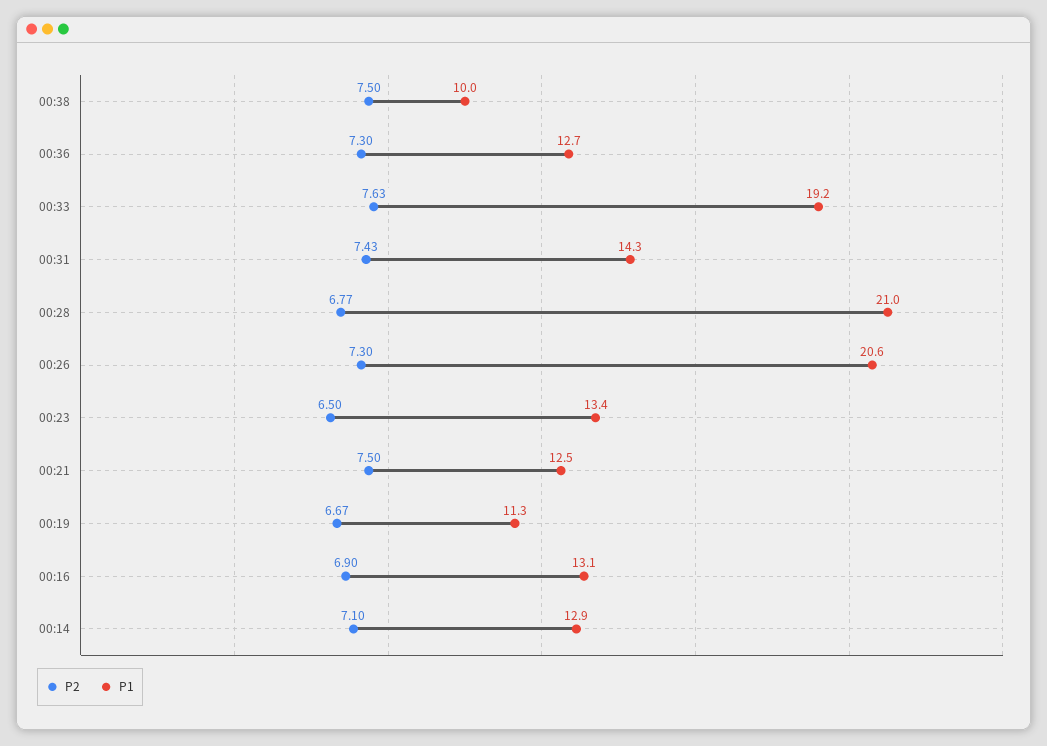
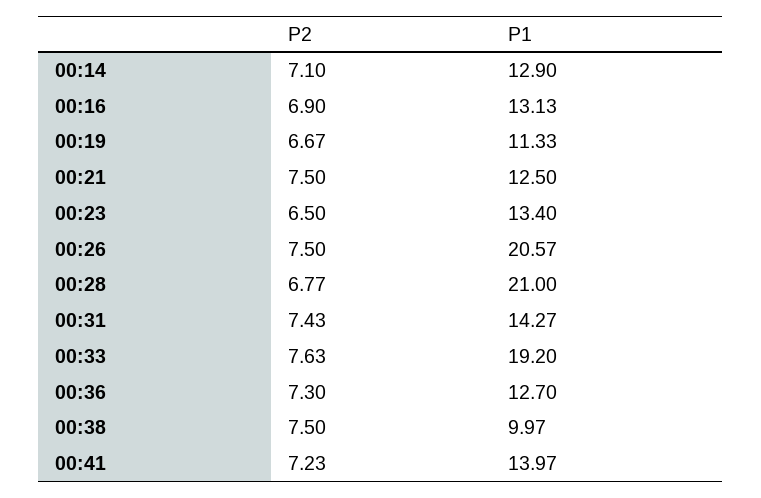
  {
    "P2": {
      "00:38": 7.5,
      "00:36": 7.3,
      "00:33": 7.63,
      "00:31": 7.43,
      "00:28": 6.77,
-     "00:26": 7.3,
+     "00:26": 7.5,
      "00:23": 6.5,
      "00:21": 7.5,
      "00:19": 6.67,
      "00:16": 6.9,
-     "00:14": 7.1
+     "00:14": 7.1,
+     "00:41": 7.23
    },
    "P1": {
      "00:38": 9.97,
      "00:36": 12.7,
      "00:33": 19.2,
      "00:31": 14.27,
      "00:28": 21,
      "00:26": 20.57,
      "00:23": 13.4,
      "00:21": 12.5,
      "00:19": 11.33,
      "00:16": 13.13,
-     "00:14": 12.9
+     "00:14": 12.9,
+     "00:41": 13.97
    }
  }

